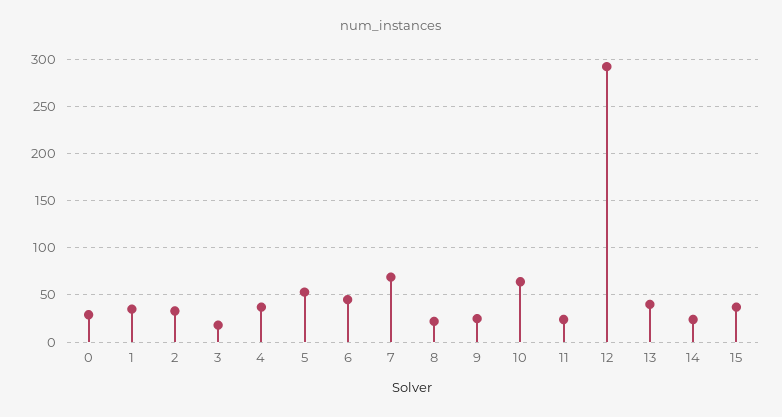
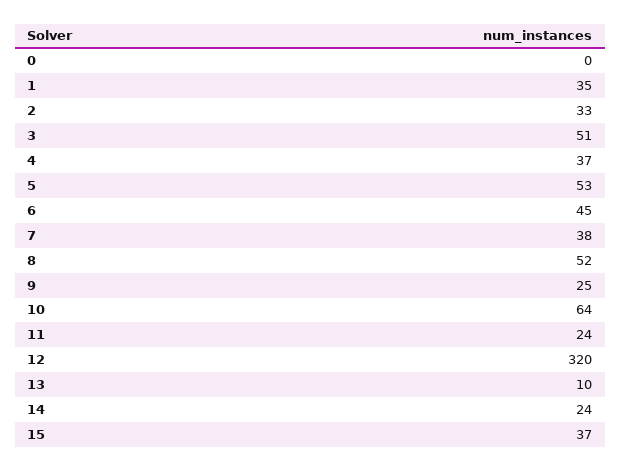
  {
-   "0": 30,
+   "0": 0,
    "1": 35,
    "2": 33,
-   "3": 20,
+   "3": 51,
    "4": 37,
    "5": 53,
    "6": 45,
-   "7": 70,
+   "7": 38,
-   "8": 20,
+   "8": 52,
    "9": 25,
    "10": 64,
    "11": 24,
-   "12": 290,
+   "12": 320,
-   "13": 40,
+   "13": 10,
    "14": 24,
    "15": 37
  }

